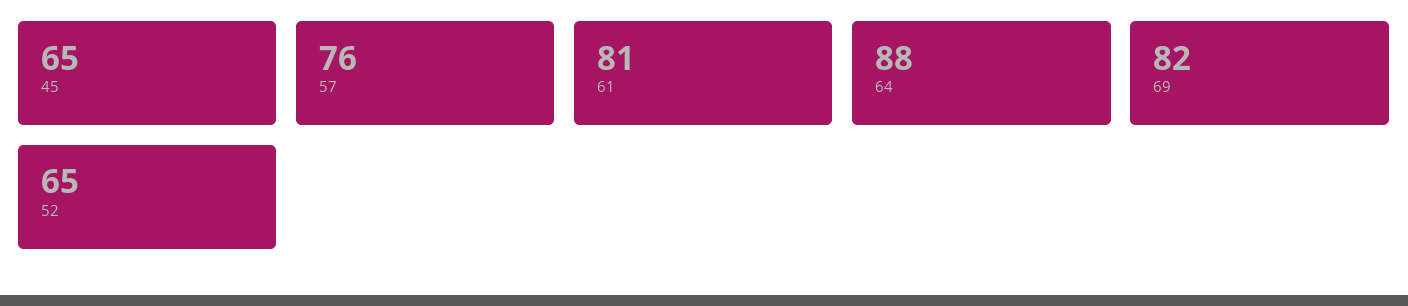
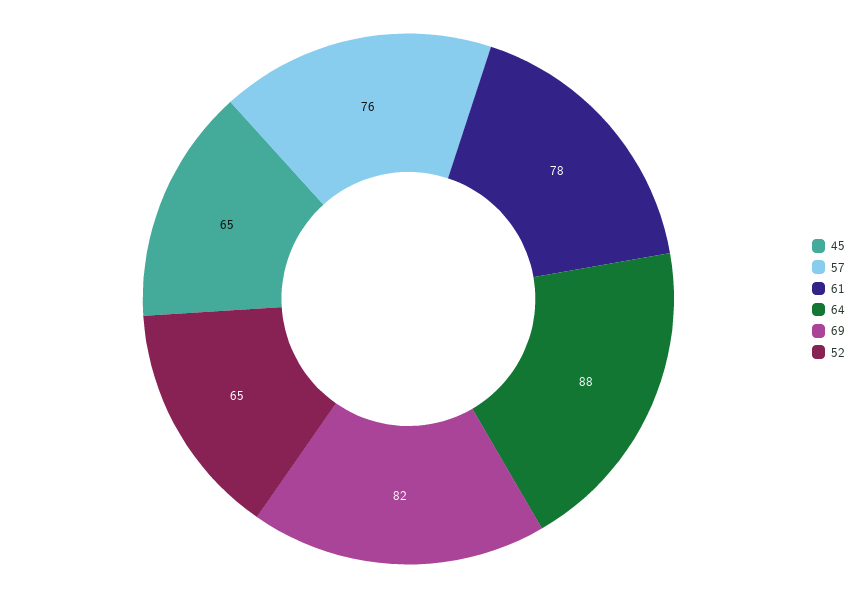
  {
    "45": 65,
    "57": 76,
-   "61": 81,
+   "61": 78,
    "64": 88,
    "69": 82,
    "52": 65
  }

